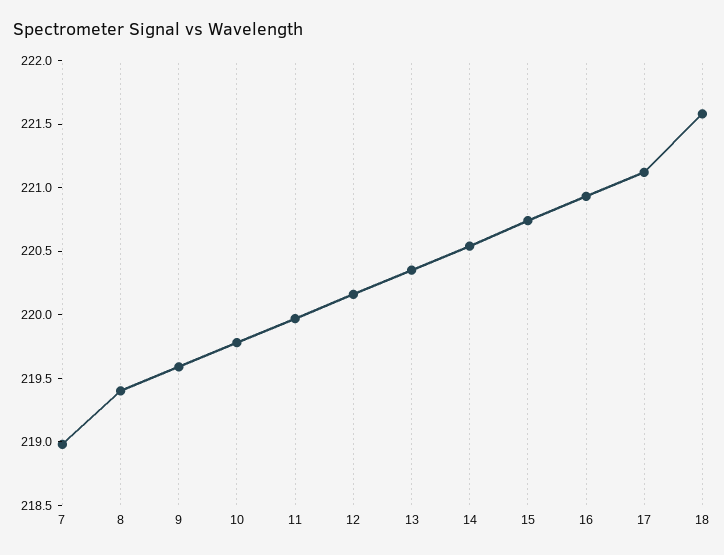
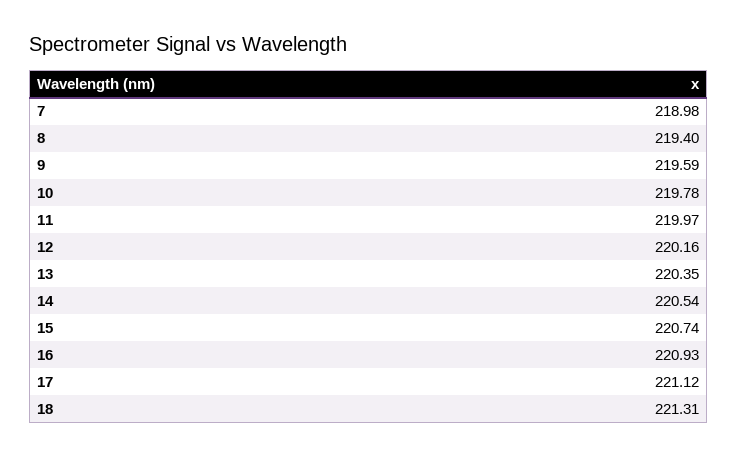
  {
    "7": 218.98,
    "8": 219.4,
    "9": 219.59,
    "10": 219.78,
    "11": 219.97,
    "12": 220.16,
    "13": 220.35,
    "14": 220.54,
    "15": 220.74,
    "16": 220.93,
    "17": 221.12,
-   "18": 221.6
+   "18": 221.31
  }

